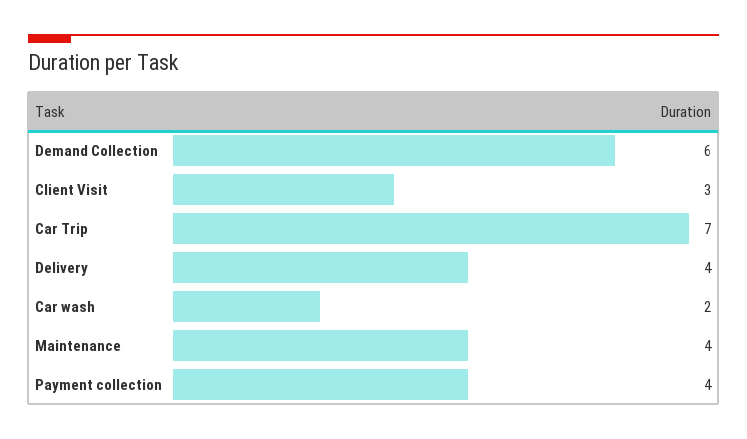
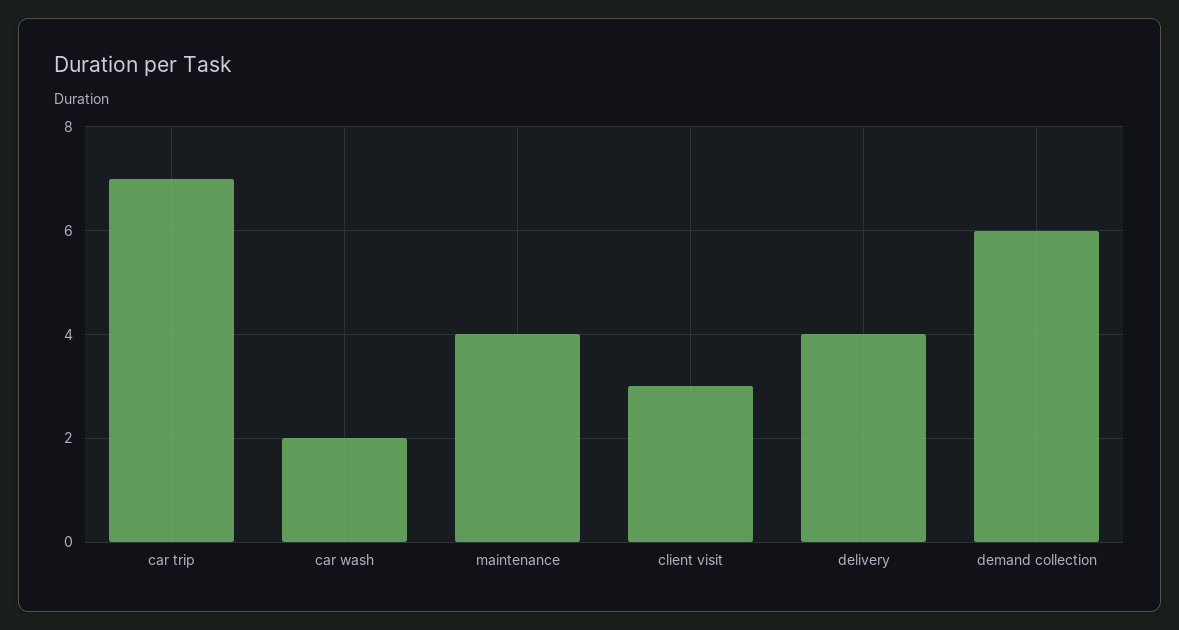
  {
    "Demand Collection": 6,
    "Client Visit": 3,
    "Car Trip": 7,
    "Delivery": 4,
    "Car wash": 2,
-   "Maintenance": 4,
+   "Maintenance": 4
-   "Payment collection": 4
  }

